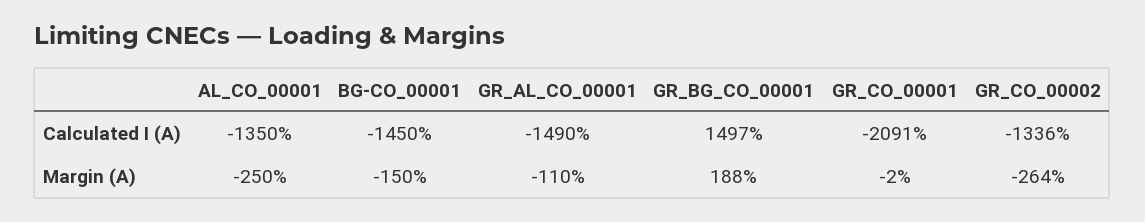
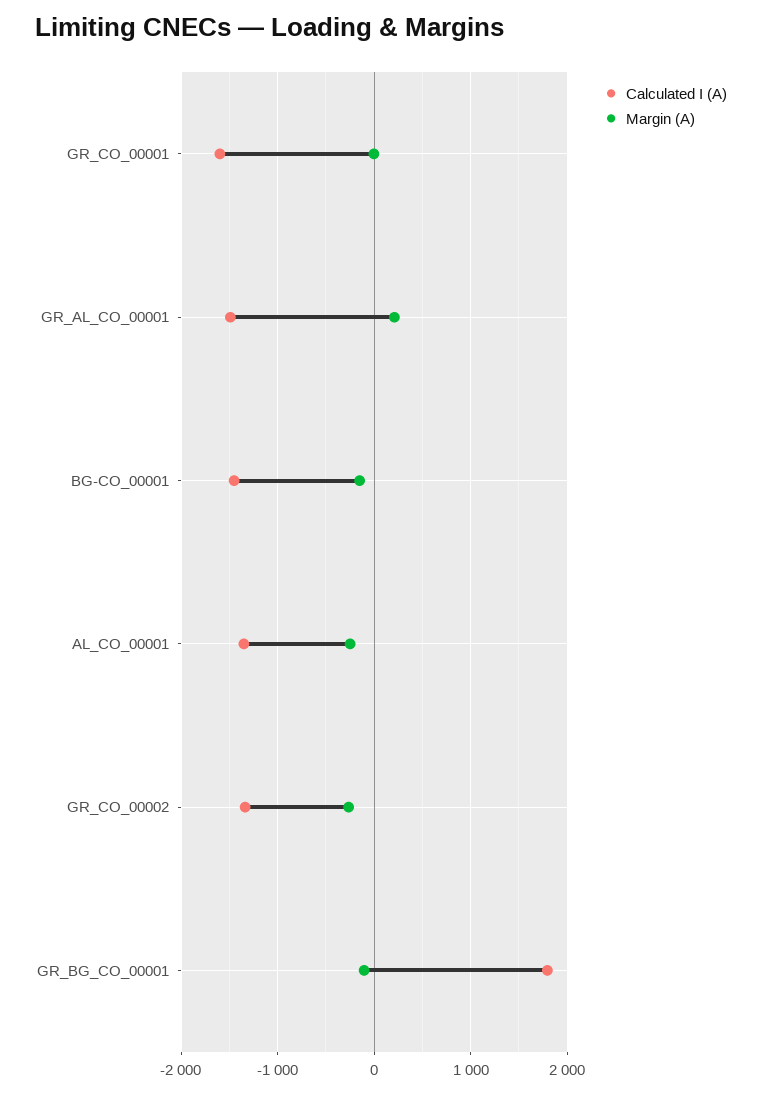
  {
    "Calculated I (A)": {
      "AL_CO_00001": -1350,
      "BG-CO_00001": -1450,
      "GR_AL_CO_00001": -1490,
-     "GR_BG_CO_00001": 1497,
+     "GR_BG_CO_00001": 1800,
-     "GR_CO_00001": -2091,
+     "GR_CO_00001": -1600,
      "GR_CO_00002": -1336
    },
    "Margin (A)": {
      "AL_CO_00001": -250,
      "BG-CO_00001": -150,
-     "GR_AL_CO_00001": -110,
+     "GR_AL_CO_00001": 200,
-     "GR_BG_CO_00001": 188,
+     "GR_BG_CO_00001": -100,
      "GR_CO_00001": -2,
      "GR_CO_00002": -264
    }
  }

